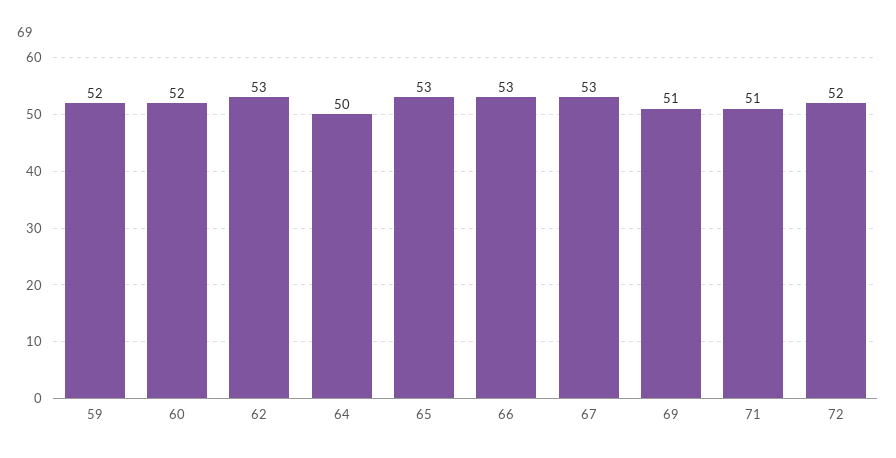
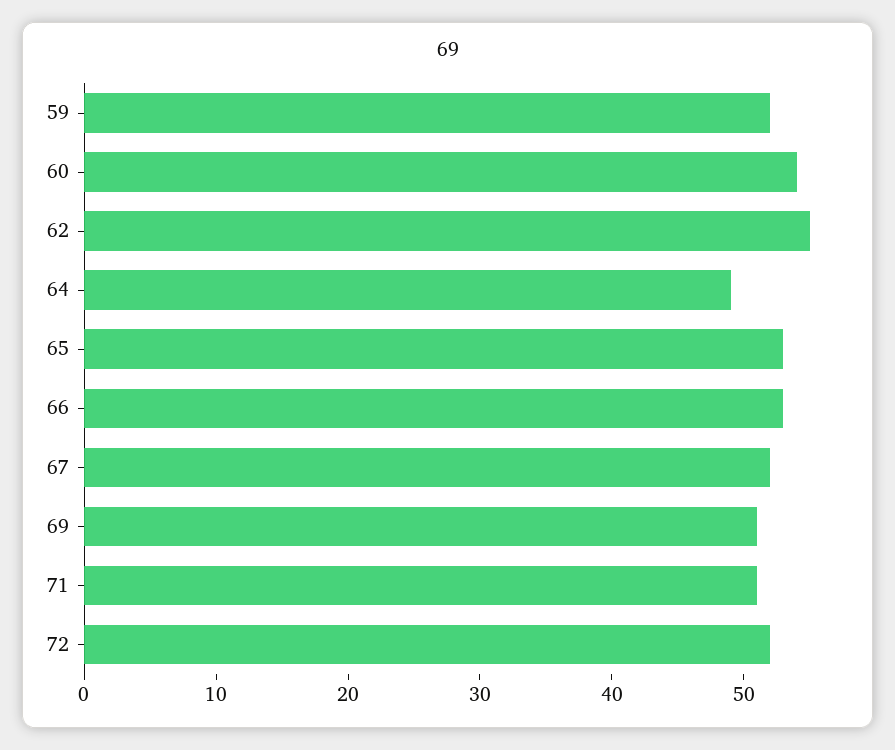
  {
    "59": 52,
-   "60": 52,
+   "60": 54,
-   "62": 53,
+   "62": 55,
-   "64": 50,
+   "64": 49,
    "65": 53,
    "66": 53,
-   "67": 53,
+   "67": 52,
    "69": 51,
    "71": 51,
    "72": 52
  }

